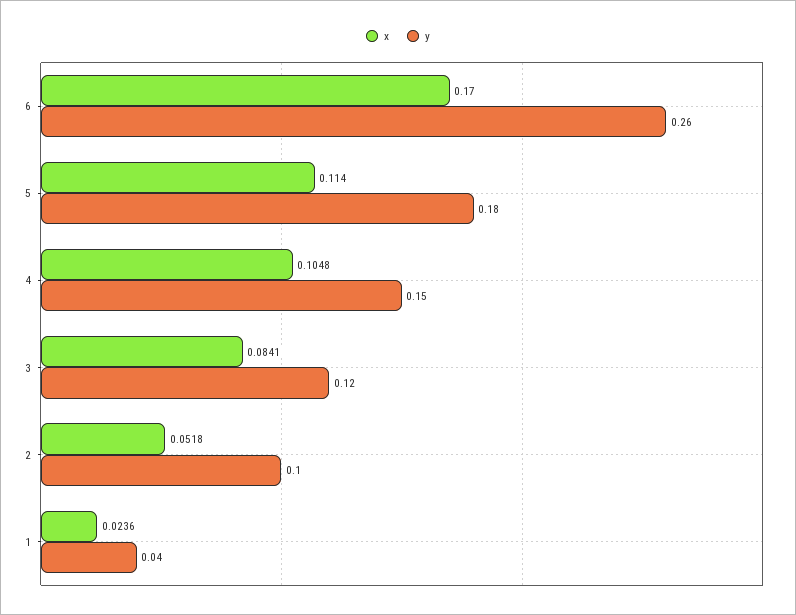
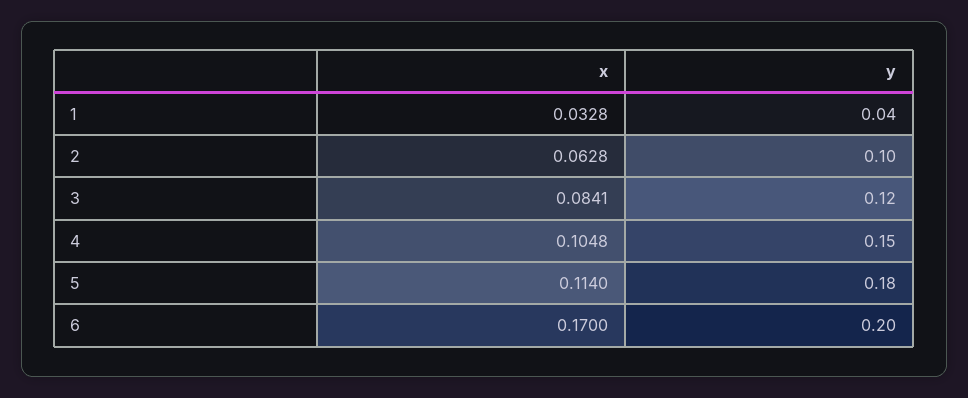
  {
    "x": {
      "6": 0.17,
      "5": 0.114,
      "4": 0.1048,
      "3": 0.0841,
-     "2": 0.0518,
+     "2": 0.0628,
-     "1": 0.0236
+     "1": 0.0328
    },
    "y": {
-     "6": 0.26,
+     "6": 0.2,
      "5": 0.18,
      "4": 0.15,
      "3": 0.12,
      "2": 0.1,
      "1": 0.04
    }
  }

